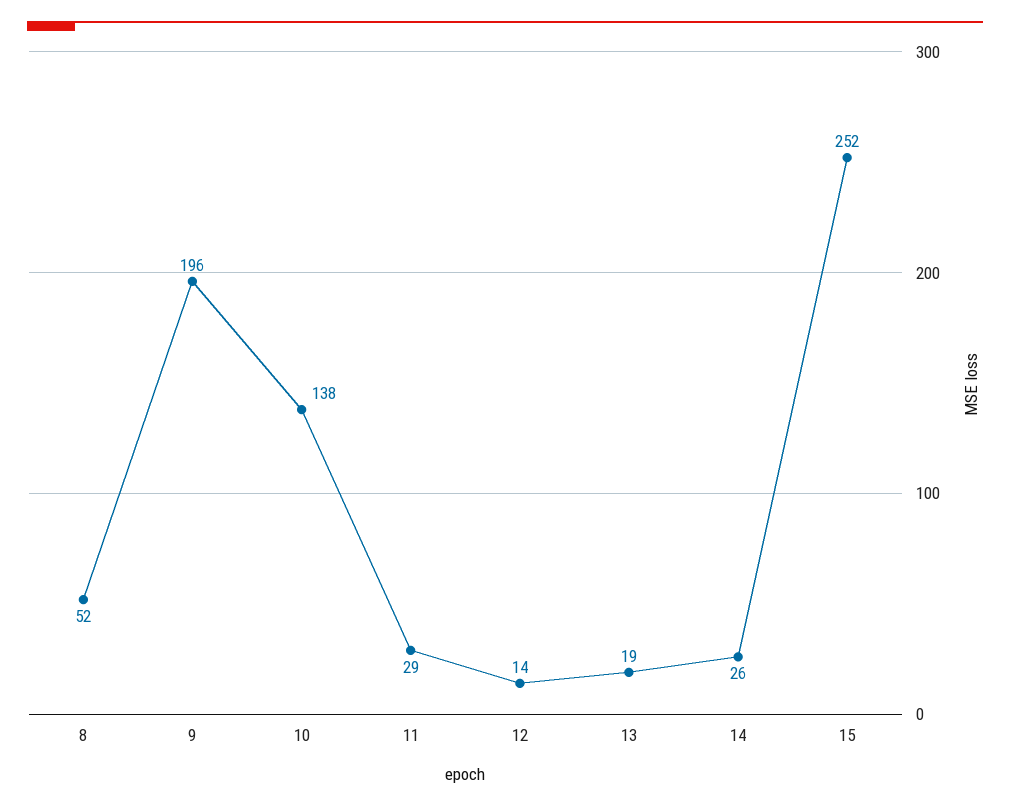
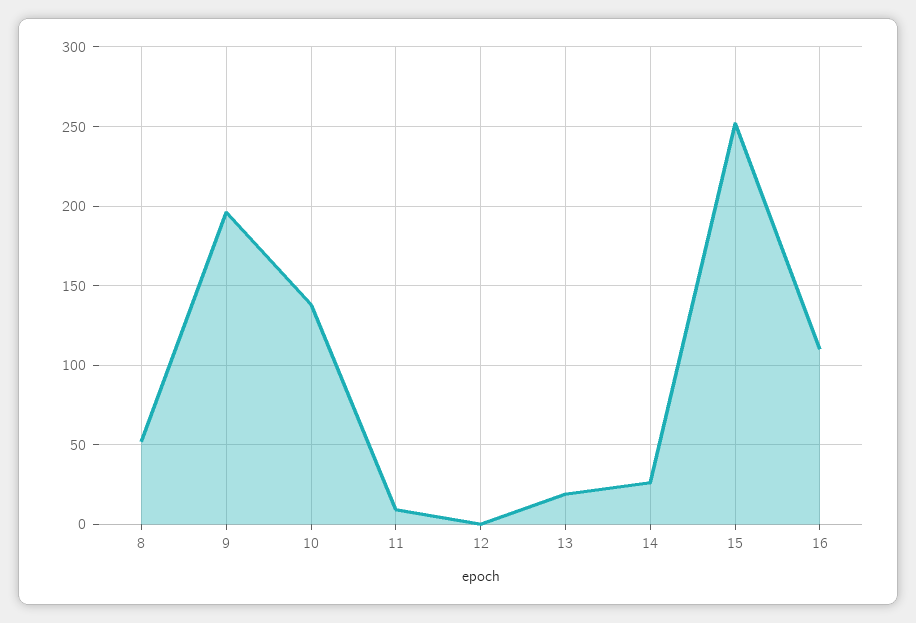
  {
    "8": 52,
    "9": 196,
    "10": 138,
-   "11": 29,
+   "11": 10,
-   "12": 14,
+   "12": 0,
    "13": 19,
    "14": 26,
-   "15": 252
+   "15": 252,
+   "16": 110
  }

